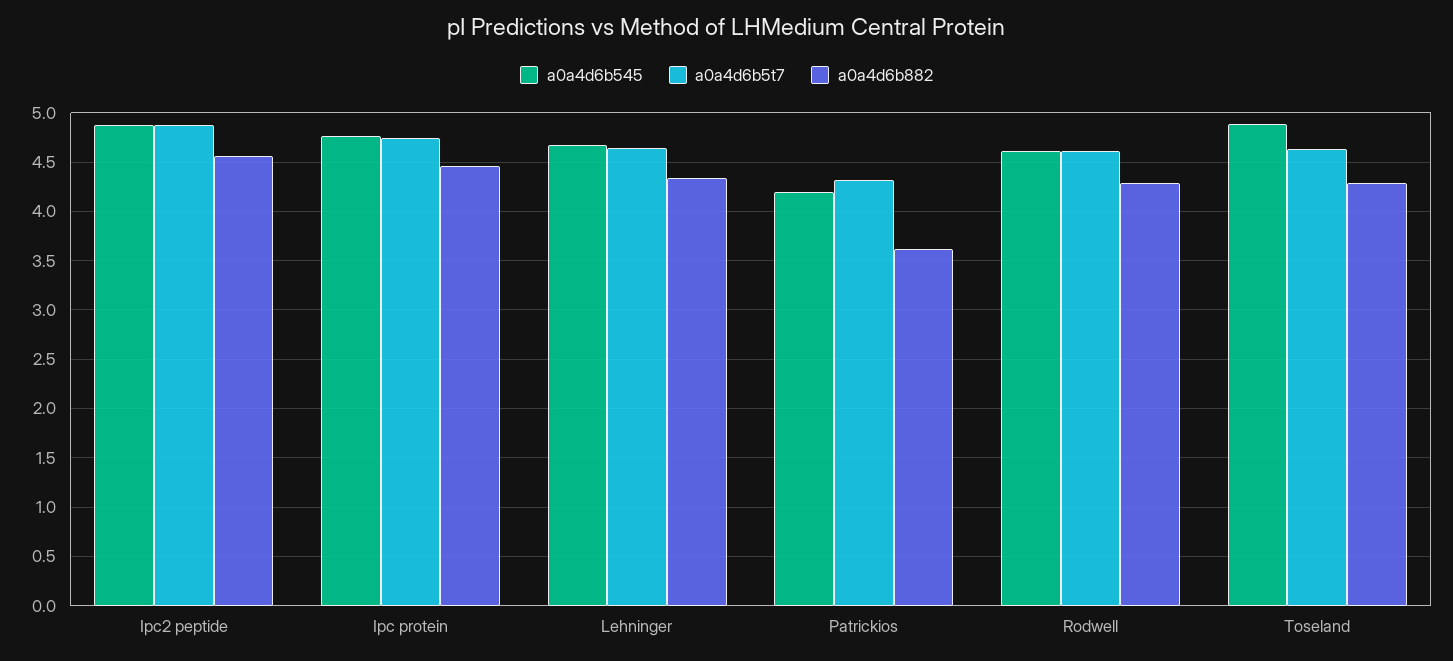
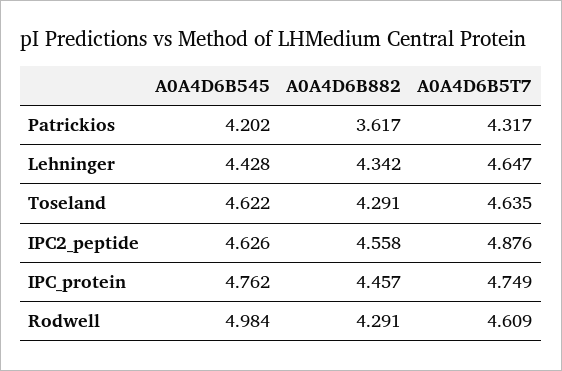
  {
    "a0a4d6b545": {
-     "Ipc2 peptide": 4.9,
+     "Ipc2 peptide": 4.626,
      "Ipc protein": 4.762,
-     "Lehninger": 4.7,
+     "Lehninger": 4.428,
      "Patrickios": 4.202,
-     "Rodwell": 4.6,
+     "Rodwell": 4.984,
-     "Toseland": 4.9
+     "Toseland": 4.622
    },
    "a0a4d6b5t7": {
      "Ipc2 peptide": 4.876,
      "Ipc protein": 4.749,
      "Lehninger": 4.647,
      "Patrickios": 4.317,
      "Rodwell": 4.609,
      "Toseland": 4.635
    },
    "a0a4d6b882": {
      "Ipc2 peptide": 4.558,
      "Ipc protein": 4.457,
      "Lehninger": 4.342,
      "Patrickios": 3.617,
      "Rodwell": 4.291,
      "Toseland": 4.291
    }
  }

